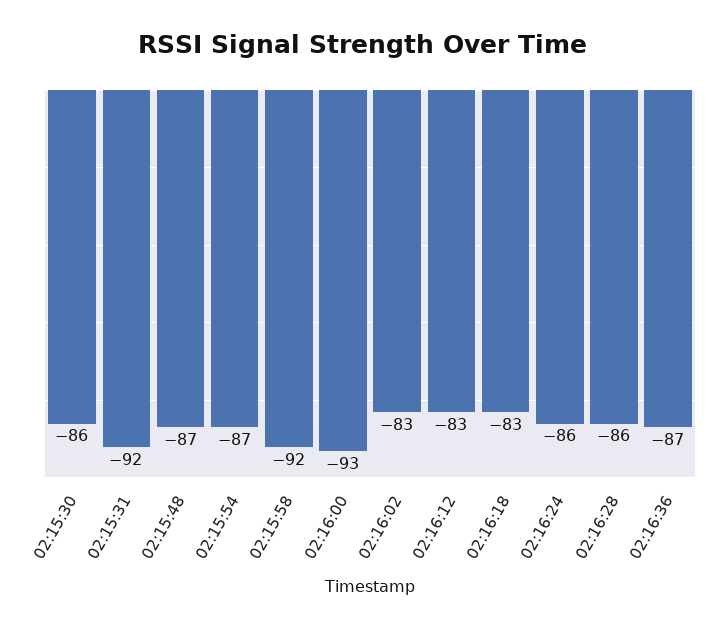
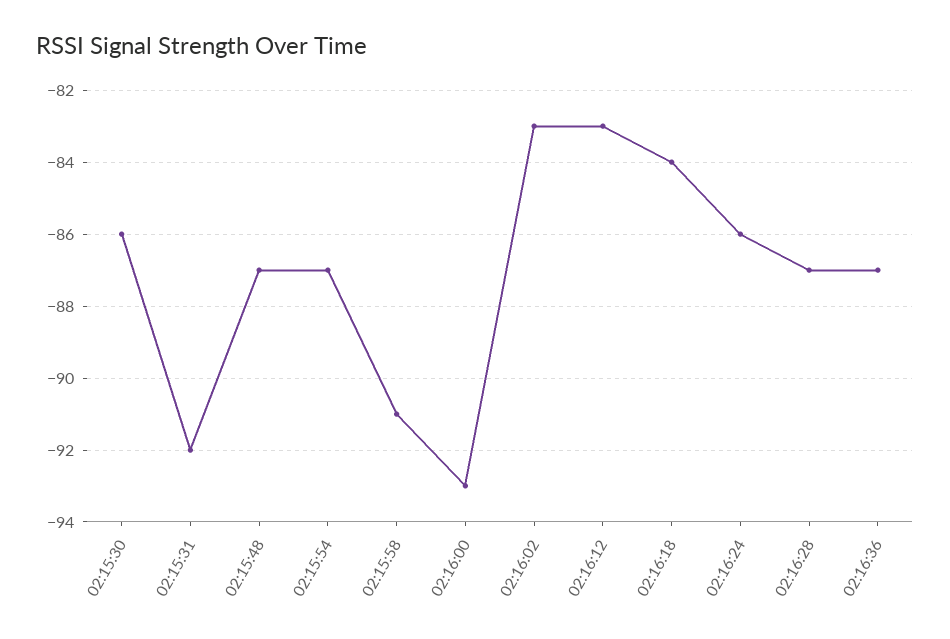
  {
    "02:15:30": -86,
    "02:15:31": -92,
    "02:15:48": -87,
    "02:15:54": -87,
-   "02:15:58": -92,
+   "02:15:58": -91,
    "02:16:00": -93,
    "02:16:02": -83,
    "02:16:12": -83,
-   "02:16:18": -83,
+   "02:16:18": -84,
    "02:16:24": -86,
-   "02:16:28": -86,
+   "02:16:28": -87,
    "02:16:36": -87
  }

